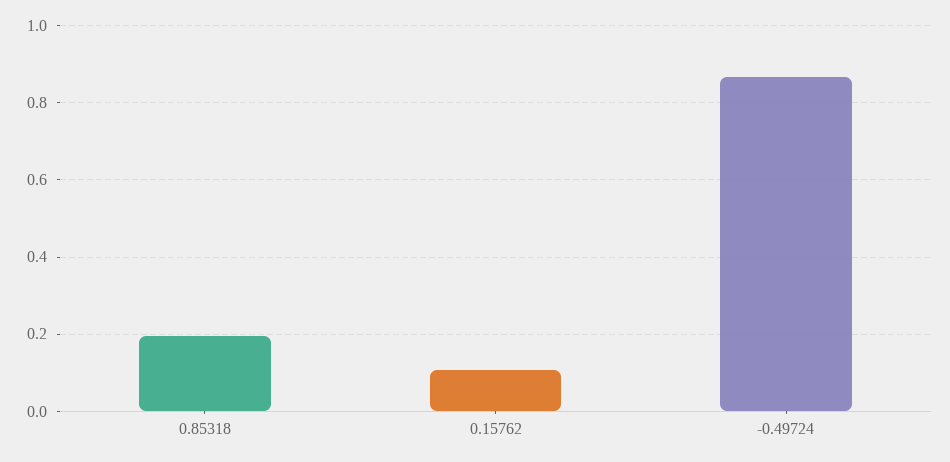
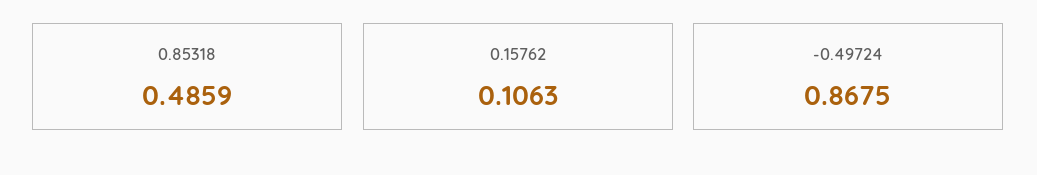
  {
-   "0.85318": 0.2,
+   "0.85318": 0.4859,
    "0.15762": 0.1063,
    "-0.49724": 0.8675
  }

